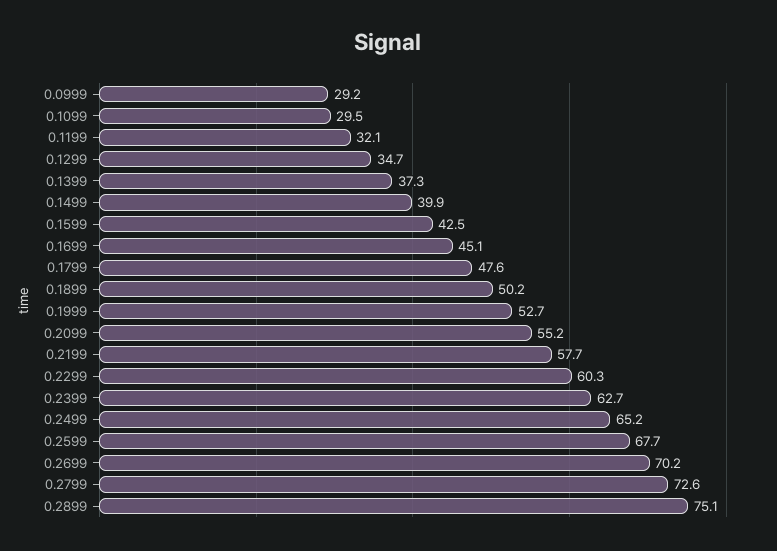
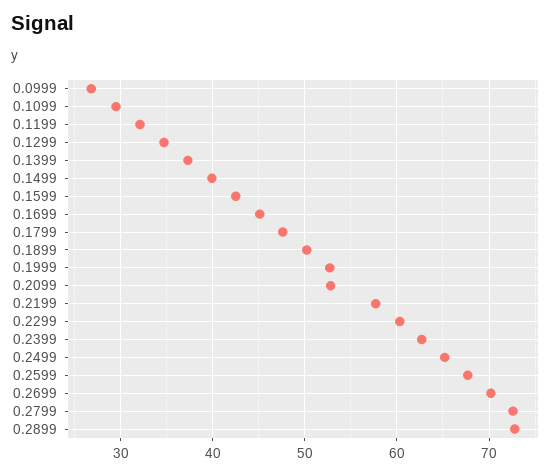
  {
-   "0.0999": 29.2,
+   "0.0999": 27,
    "0.1099": 29.5,
    "0.1199": 32.1,
    "0.1299": 34.7,
    "0.1399": 37.3,
    "0.1499": 39.9,
    "0.1599": 42.5,
    "0.1699": 45.1,
    "0.1799": 47.6,
    "0.1899": 50.2,
    "0.1999": 52.7,
-   "0.2099": 55.2,
+   "0.2099": 53,
    "0.2199": 57.7,
    "0.2299": 60.3,
    "0.2399": 62.7,
    "0.2499": 65.2,
    "0.2599": 67.7,
    "0.2699": 70.2,
    "0.2799": 72.6,
-   "0.2899": 75.1
+   "0.2899": 73
  }

